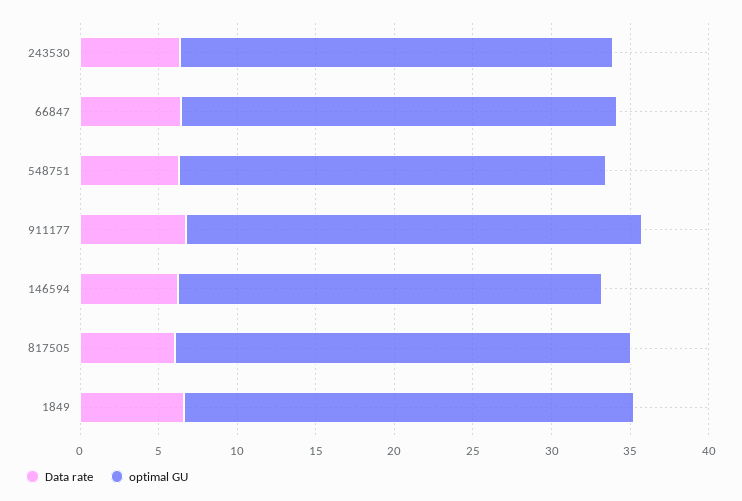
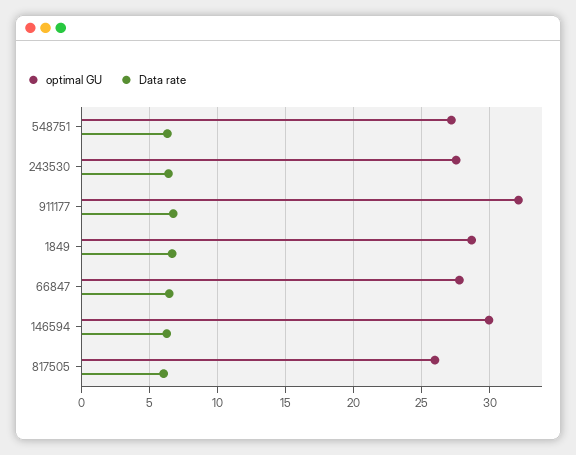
  {
    "Data rate": {
      "243530": 6.5,
      "66847": 6.5,
      "548751": 6.5,
      "911177": 6.5,
      "146594": 6,
      "817505": 6,
      "1849": 6.5
    },
    "optimal GU": {
      "243530": 27.5,
      "66847": 28,
      "548751": 27,
-     "911177": 29,
+     "911177": 32,
-     "146594": 27,
+     "146594": 30,
-     "817505": 29,
+     "817505": 26,
      "1849": 28.5
    }
  }

